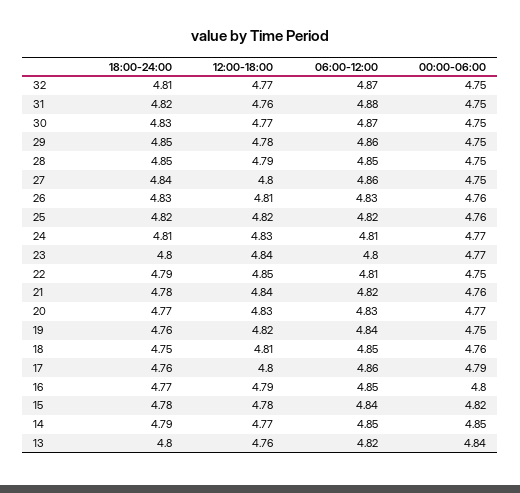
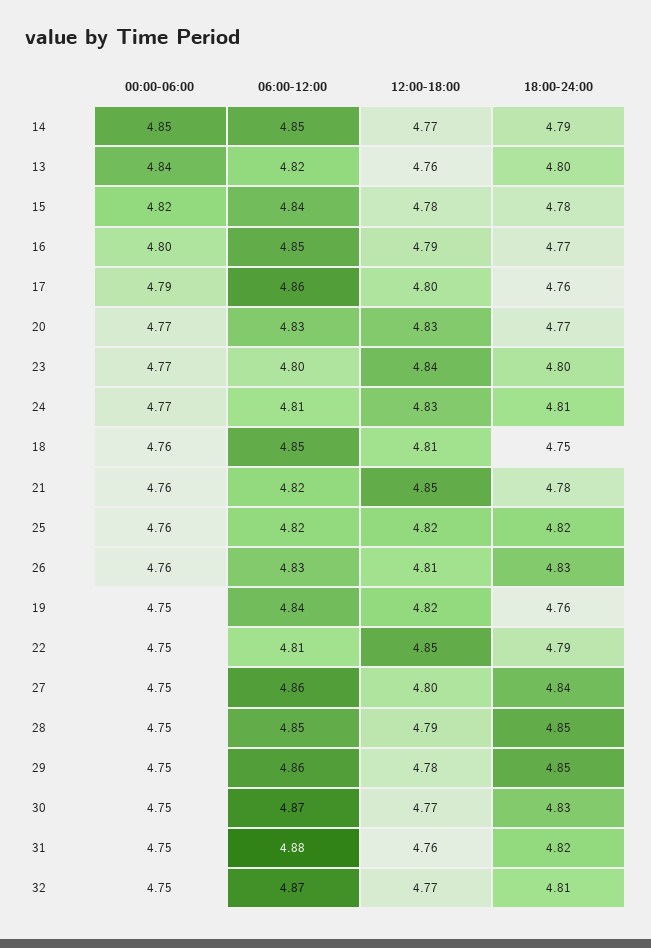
  {
    "18:00-24:00": {
      "32": 4.81,
      "31": 4.82,
      "30": 4.83,
      "29": 4.85,
      "28": 4.85,
      "27": 4.84,
      "26": 4.83,
      "25": 4.82,
      "24": 4.81,
      "23": 4.8,
      "22": 4.79,
      "21": 4.78,
      "20": 4.77,
      "19": 4.76,
      "18": 4.75,
      "17": 4.76,
      "16": 4.77,
      "15": 4.78,
      "14": 4.79,
      "13": 4.8
    },
    "12:00-18:00": {
      "32": 4.77,
      "31": 4.76,
      "30": 4.77,
      "29": 4.78,
      "28": 4.79,
      "27": 4.8,
      "26": 4.81,
      "25": 4.82,
      "24": 4.83,
      "23": 4.84,
      "22": 4.85,
-     "21": 4.84,
+     "21": 4.85,
      "20": 4.83,
      "19": 4.82,
      "18": 4.81,
      "17": 4.8,
      "16": 4.79,
      "15": 4.78,
      "14": 4.77,
      "13": 4.76
    },
    "06:00-12:00": {
      "32": 4.87,
      "31": 4.88,
      "30": 4.87,
      "29": 4.86,
      "28": 4.85,
      "27": 4.86,
      "26": 4.83,
      "25": 4.82,
      "24": 4.81,
      "23": 4.8,
      "22": 4.81,
      "21": 4.82,
      "20": 4.83,
      "19": 4.84,
      "18": 4.85,
      "17": 4.86,
      "16": 4.85,
      "15": 4.84,
      "14": 4.85,
      "13": 4.82
    },
    "00:00-06:00": {
      "32": 4.75,
      "31": 4.75,
      "30": 4.75,
      "29": 4.75,
      "28": 4.75,
      "27": 4.75,
      "26": 4.76,
      "25": 4.76,
      "24": 4.77,
      "23": 4.77,
      "22": 4.75,
      "21": 4.76,
      "20": 4.77,
      "19": 4.75,
      "18": 4.76,
      "17": 4.79,
      "16": 4.8,
      "15": 4.82,
      "14": 4.85,
      "13": 4.84
    }
  }

